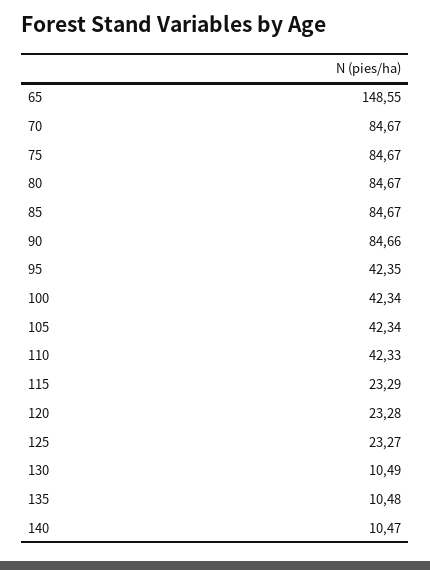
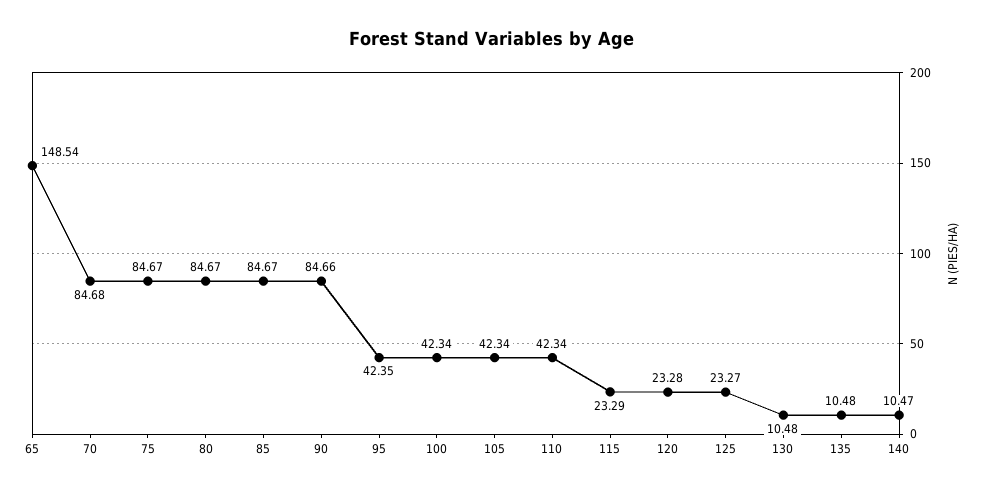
  {
-   "65": 148.55,
+   "65": 148.54,
-   "70": 84.67,
+   "70": 84.68,
    "75": 84.67,
    "80": 84.67,
    "85": 84.67,
    "90": 84.66,
    "95": 42.35,
    "100": 42.34,
    "105": 42.34,
-   "110": 42.33,
+   "110": 42.34,
    "115": 23.29,
    "120": 23.28,
    "125": 23.27,
-   "130": 10.49,
+   "130": 10.48,
    "135": 10.48,
    "140": 10.47
  }

